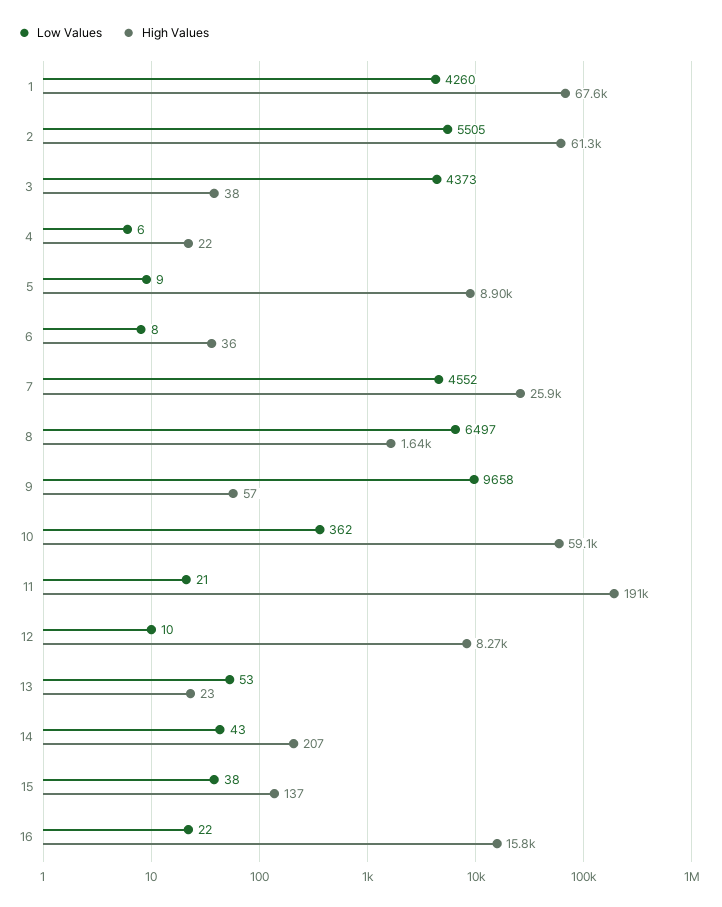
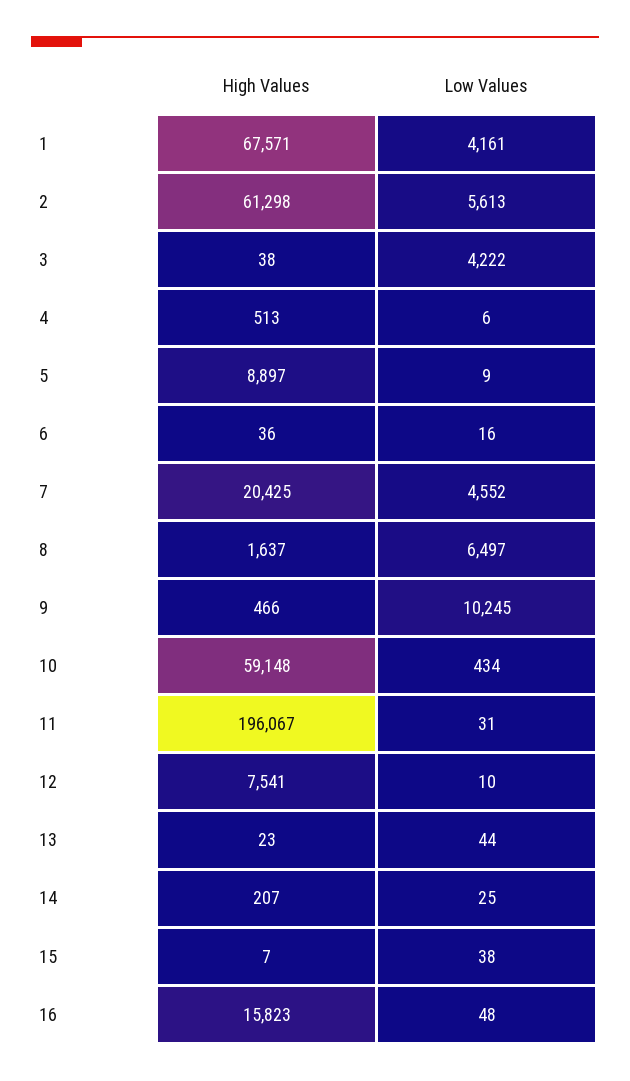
  {
    "Low Values": {
-     "1": 4260,
+     "1": 4161,
-     "2": 5505,
+     "2": 5613,
-     "3": 4373,
+     "3": 4222,
      "4": 6,
      "5": 9,
-     "6": 8,
+     "6": 16,
      "7": 4552,
      "8": 6497,
-     "9": 9658,
+     "9": 10245,
-     "10": 362,
+     "10": 434,
-     "11": 21,
+     "11": 31,
      "12": 10,
-     "13": 53,
+     "13": 44,
-     "14": 43,
+     "14": 25,
      "15": 38,
-     "16": 22
+     "16": 48
    },
    "High Values": {
      "1": 67571,
      "2": 61298,
      "3": 38,
-     "4": 22,
+     "4": 513,
      "5": 8897,
      "6": 36,
-     "7": 25900,
+     "7": 20425,
      "8": 1637,
-     "9": 57,
+     "9": 466,
      "10": 59148,
-     "11": 191000,
+     "11": 196067,
-     "12": 8270,
+     "12": 7541,
      "13": 23,
      "14": 207,
-     "15": 137,
+     "15": 7,
      "16": 15823
    }
  }

